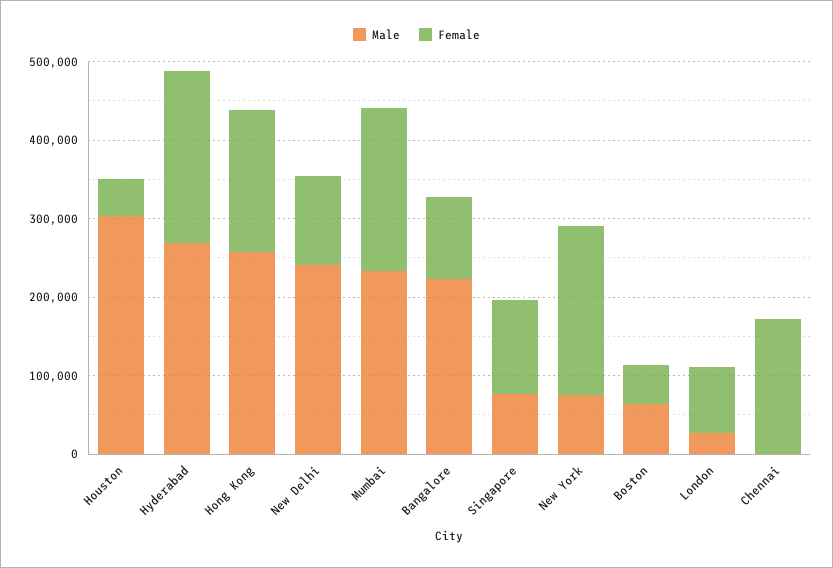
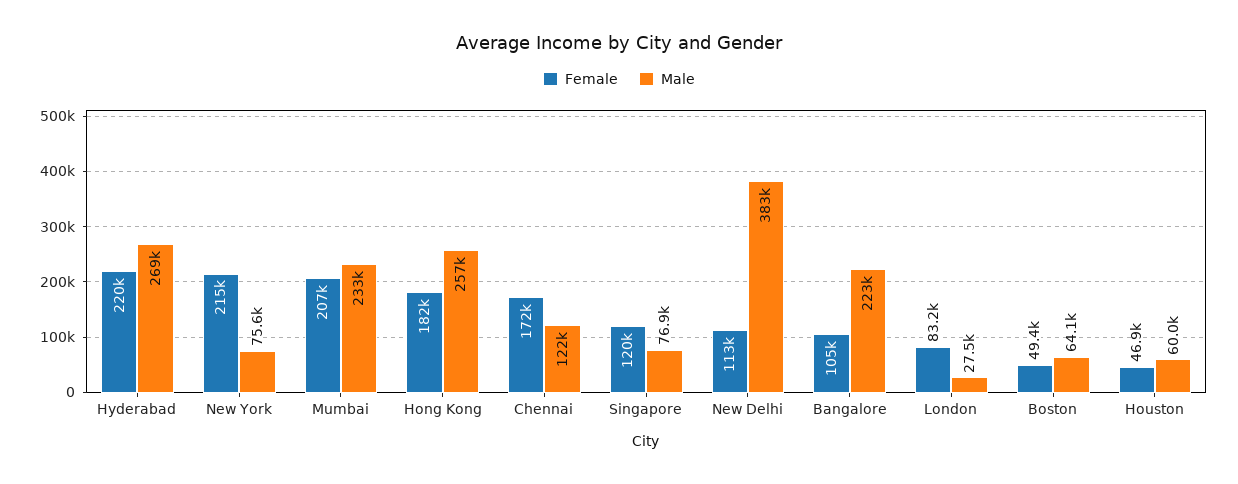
  {
    "Male": {
-     "Houston": 300000,
+     "Houston": 60000,
      "Hyderabad": 269000,
      "Hong Kong": 257000,
-     "New Delhi": 240000,
+     "New Delhi": 383000,
      "Mumbai": 233000,
      "Bangalore": 223000,
      "Singapore": 76900,
      "New York": 75600,
      "Boston": 64100,
      "London": 27500,
-     "Chennai": 0
+     "Chennai": 122000
    },
    "Female": {
      "Houston": 46900,
      "Hyderabad": 220000,
      "Hong Kong": 182000,
      "New Delhi": 113000,
      "Mumbai": 207000,
      "Bangalore": 105000,
      "Singapore": 120000,
      "New York": 215000,
      "Boston": 49400,
      "London": 83200,
      "Chennai": 172000
    }
  }

